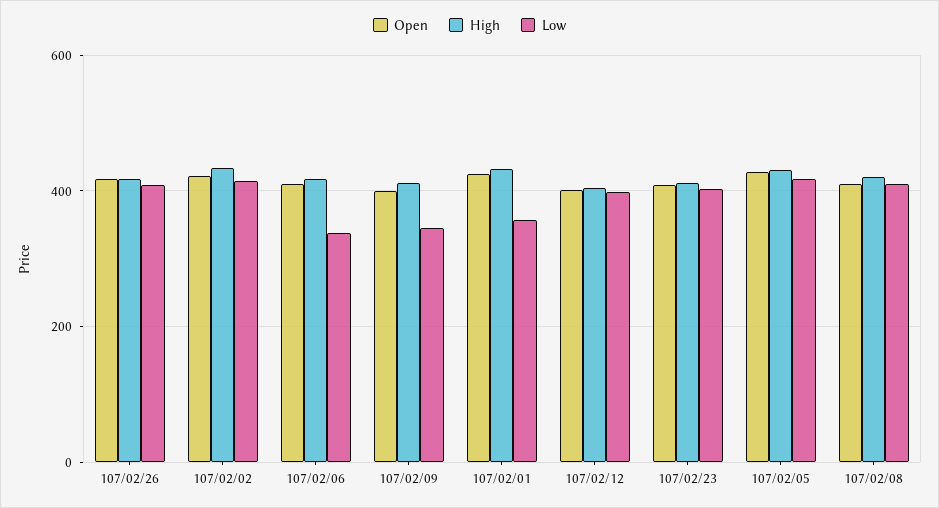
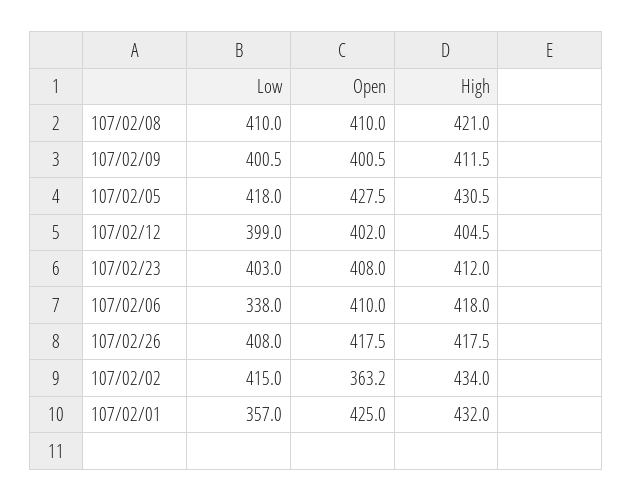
  {
    "Open": {
      "107/02/26": 417.5,
-     "107/02/02": 420,
+     "107/02/02": 363.2,
      "107/02/06": 410,
      "107/02/09": 400.5,
      "107/02/01": 425,
      "107/02/12": 402,
      "107/02/23": 408,
      "107/02/05": 427.5,
      "107/02/08": 410
    },
    "High": {
      "107/02/26": 417.5,
      "107/02/02": 434,
      "107/02/06": 418,
      "107/02/09": 411.5,
      "107/02/01": 432,
      "107/02/12": 404.5,
      "107/02/23": 412,
      "107/02/05": 430.5,
      "107/02/08": 421
    },
    "Low": {
      "107/02/26": 408,
      "107/02/02": 415,
      "107/02/06": 338,
-     "107/02/09": 340,
+     "107/02/09": 400.5,
      "107/02/01": 357,
      "107/02/12": 399,
      "107/02/23": 403,
      "107/02/05": 418,
      "107/02/08": 410
    }
  }

